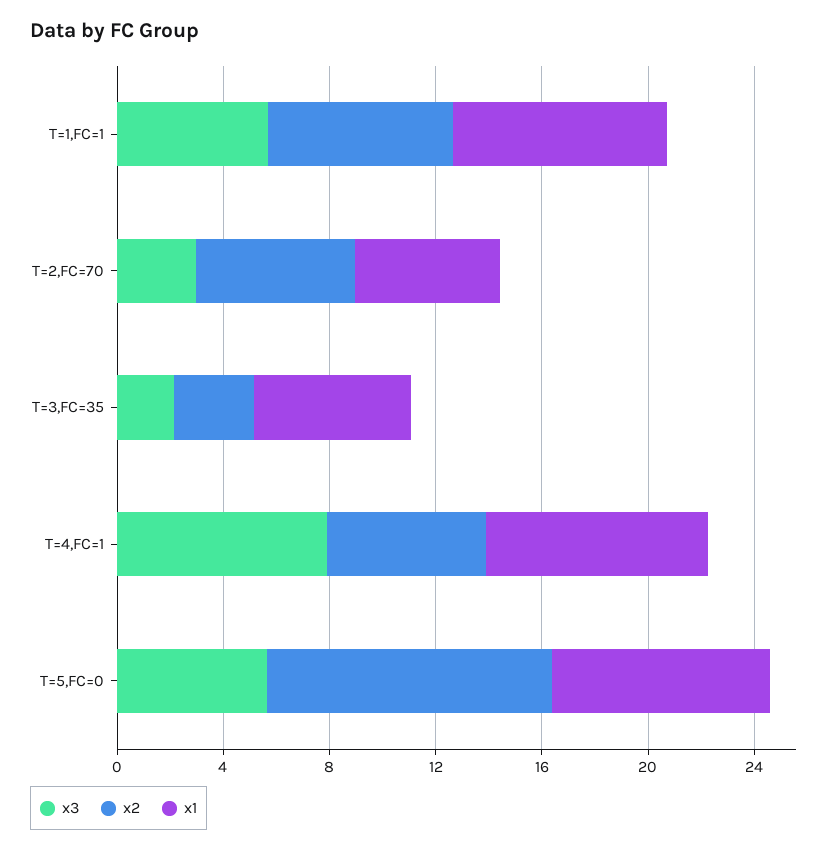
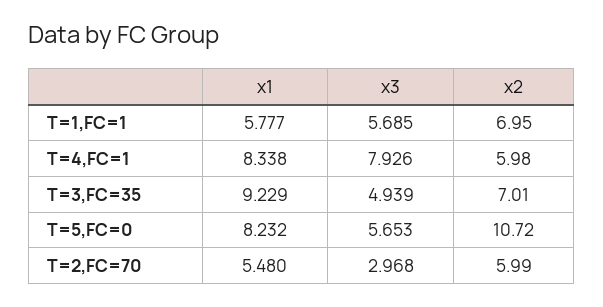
  {
    "x3": {
      "T=1,FC=1": 5.685,
      "T=2,FC=70": 2.968,
-     "T=3,FC=35": 2,
+     "T=3,FC=35": 4.939,
      "T=4,FC=1": 7.926,
      "T=5,FC=0": 5.653
    },
    "x2": {
      "T=1,FC=1": 6.95,
      "T=2,FC=70": 5.99,
-     "T=3,FC=35": 3,
+     "T=3,FC=35": 7.01,
      "T=4,FC=1": 5.98,
      "T=5,FC=0": 10.72
    },
    "x1": {
-     "T=1,FC=1": 8,
+     "T=1,FC=1": 5.777,
      "T=2,FC=70": 5.48,
-     "T=3,FC=35": 6,
+     "T=3,FC=35": 9.229,
      "T=4,FC=1": 8.338,
      "T=5,FC=0": 8.232
    }
  }

